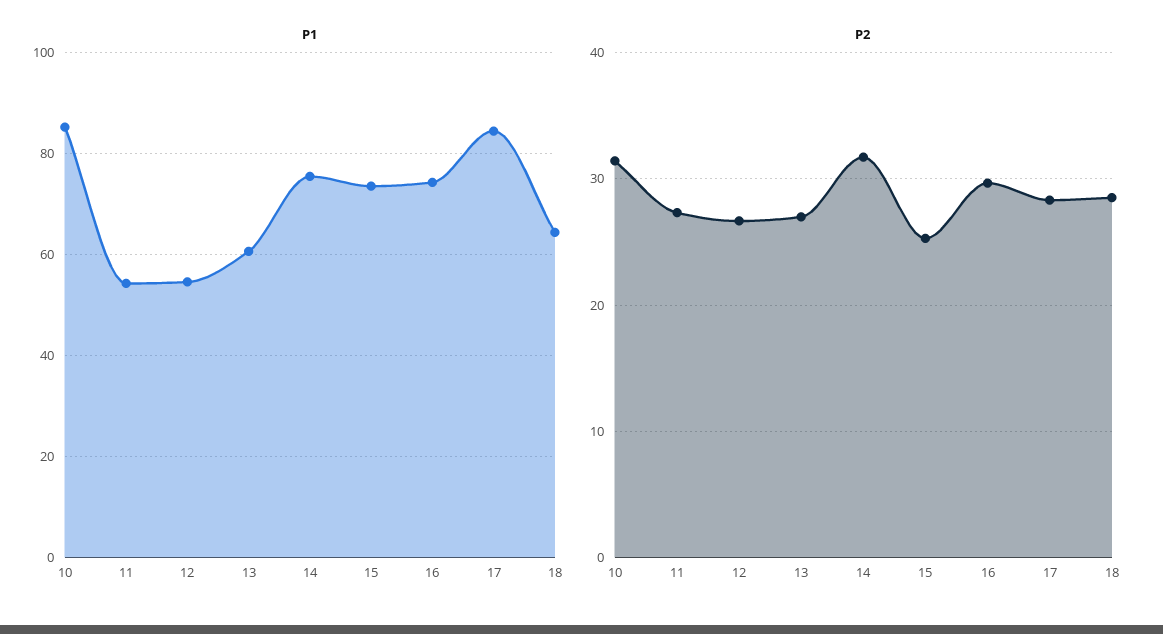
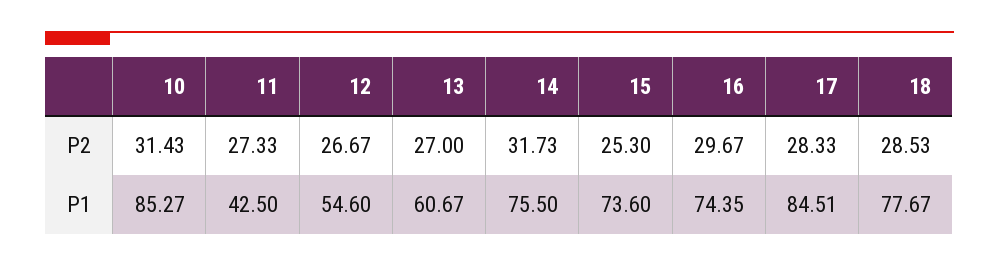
  {
    "P1": {
      "10": 85.27,
-     "11": 54,
+     "11": 42.5,
      "12": 54.6,
      "13": 60.67,
      "14": 75.5,
      "15": 73.6,
      "16": 74.35,
      "17": 84.51,
-     "18": 64
+     "18": 77.67
    },
    "P2": {
      "10": 31.43,
      "11": 27.33,
      "12": 26.67,
      "13": 27,
      "14": 31.73,
      "15": 25.3,
      "16": 29.67,
      "17": 28.33,
      "18": 28.53
    }
  }

